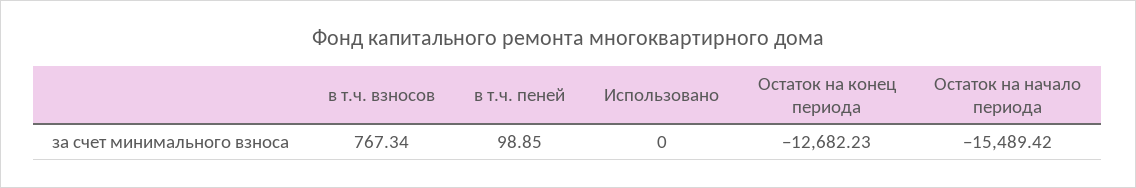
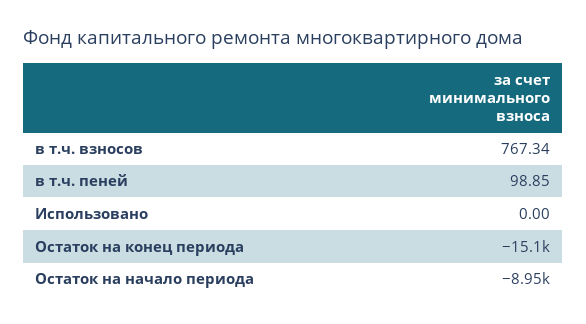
  {
    "в т.ч. взносов": 767.34,
    "в т.ч. пеней": 98.85,
    "Использовано": 0,
-   "Остаток на конец периода": -12682.23,
+   "Остаток на конец периода": -15100,
-   "Остаток на начало периода": -15489.42
+   "Остаток на начало периода": -8950
  }

